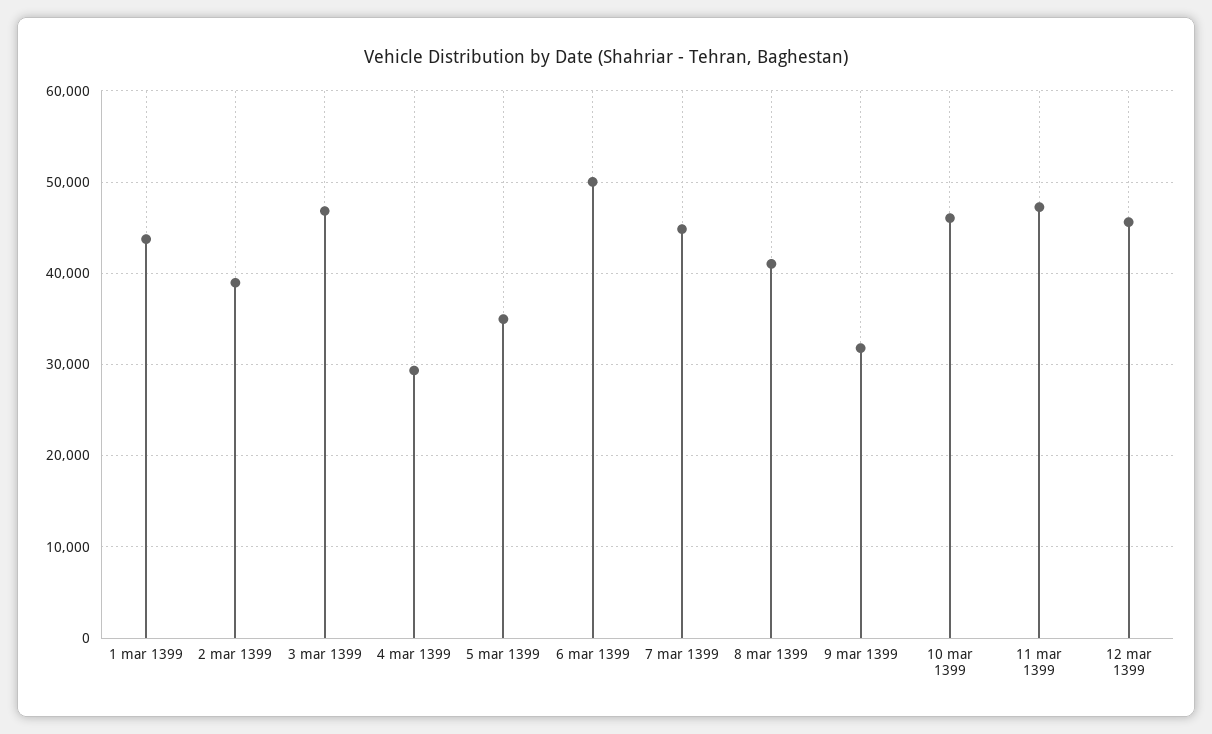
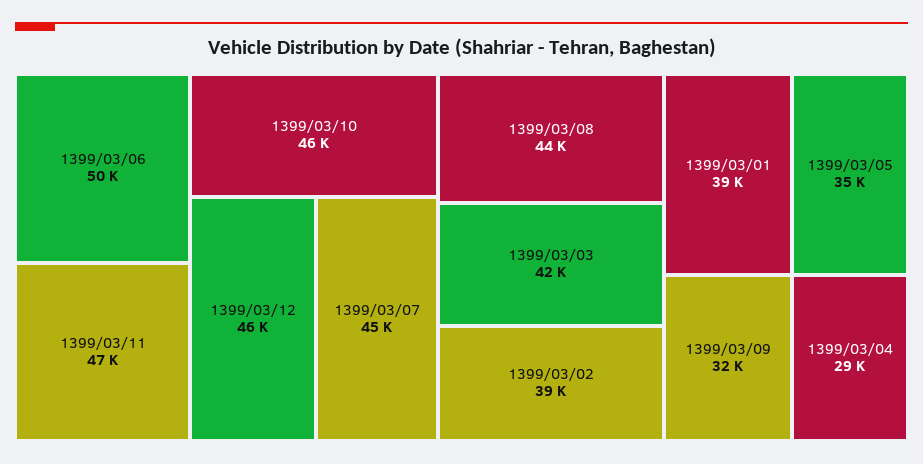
  {
-   "1 mar 1399": 44000,
+   "1 mar 1399": 39000,
    "2 mar 1399": 39000,
-   "3 mar 1399": 47000,
+   "3 mar 1399": 42000,
    "4 mar 1399": 29000,
    "5 mar 1399": 35000,
    "6 mar 1399": 50000,
    "7 mar 1399": 45000,
-   "8 mar 1399": 41000,
+   "8 mar 1399": 44000,
    "9 mar 1399": 32000,
    "10 mar 1399": 46000,
    "11 mar 1399": 47000,
    "12 mar 1399": 46000
  }

